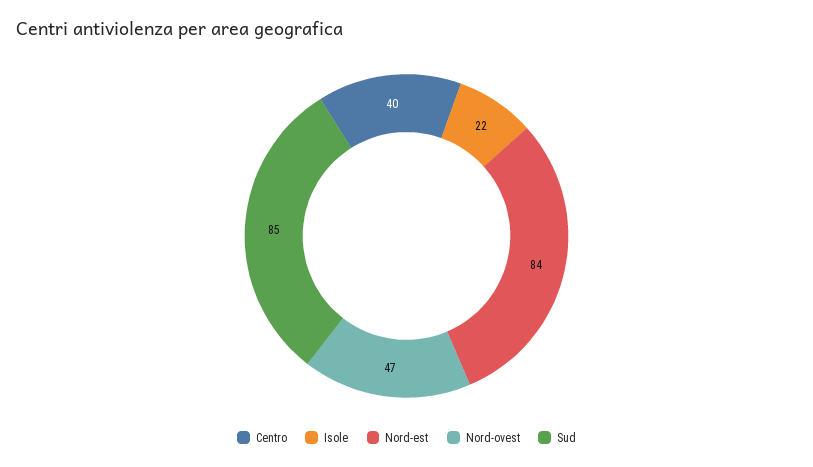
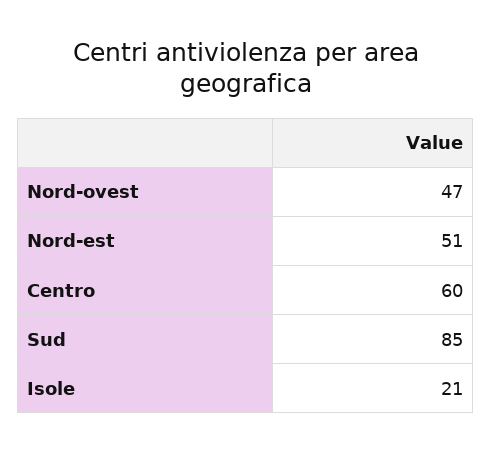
  {
-   "Centro": 40,
+   "Centro": 60,
-   "Isole": 22,
+   "Isole": 21,
-   "Nord-est": 84,
+   "Nord-est": 51,
    "Nord-ovest": 47,
    "Sud": 85
  }

